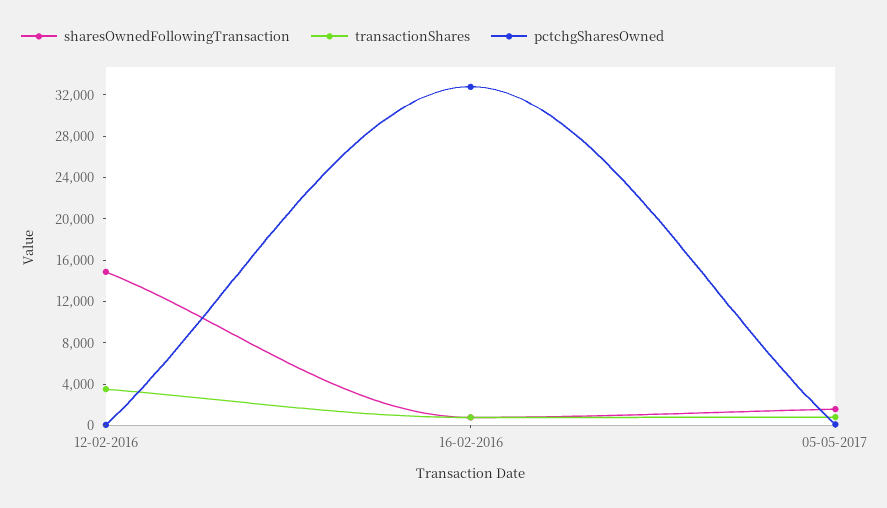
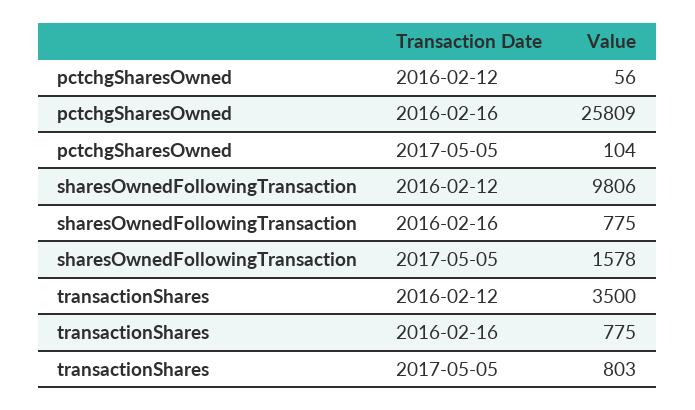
  {
    "sharesOwnedFollowingTransaction": {
-     "12-02-2016": 15000,
+     "12-02-2016": 9806,
      "16-02-2016": 775,
      "05-05-2017": 1578
    },
    "transactionShares": {
      "12-02-2016": 3500,
      "16-02-2016": 775,
      "05-05-2017": 803
    },
    "pctchgSharesOwned": {
      "12-02-2016": 56,
-     "16-02-2016": 33000,
+     "16-02-2016": 25809,
      "05-05-2017": 104
    }
  }

